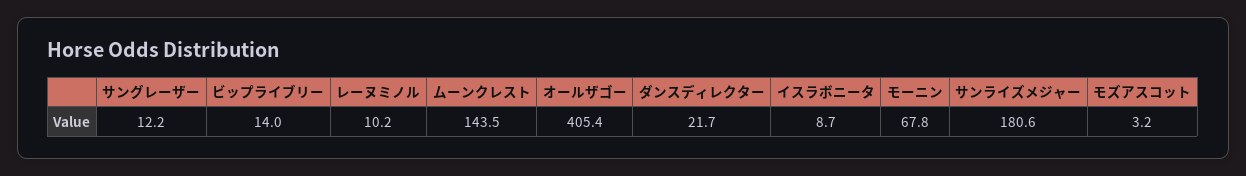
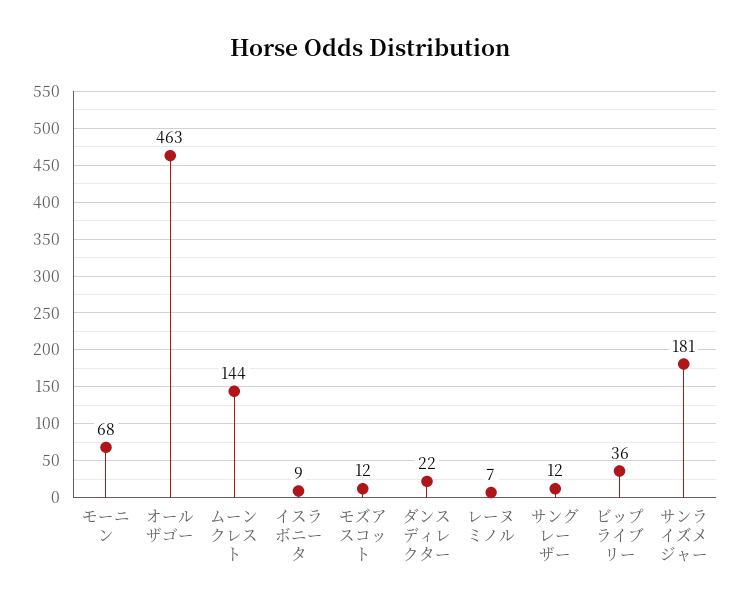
  {
    "サングレーザー": 12.2,
-   "ビップライブリー": 14,
+   "ビップライブリー": 36,
-   "レーヌミノル": 10.2,
+   "レーヌミノル": 7,
    "ムーンクレスト": 143.5,
-   "オールザゴー": 405.4,
+   "オールザゴー": 463,
    "ダンスディレクター": 21.7,
    "イスラボニータ": 8.7,
    "モーニン": 67.8,
    "サンライズメジャー": 180.6,
-   "モズアスコット": 3.2
+   "モズアスコット": 12
  }

